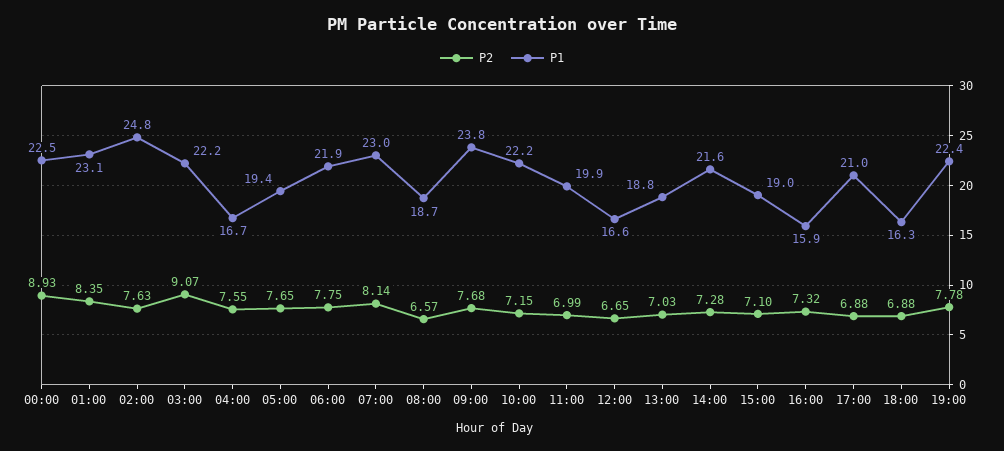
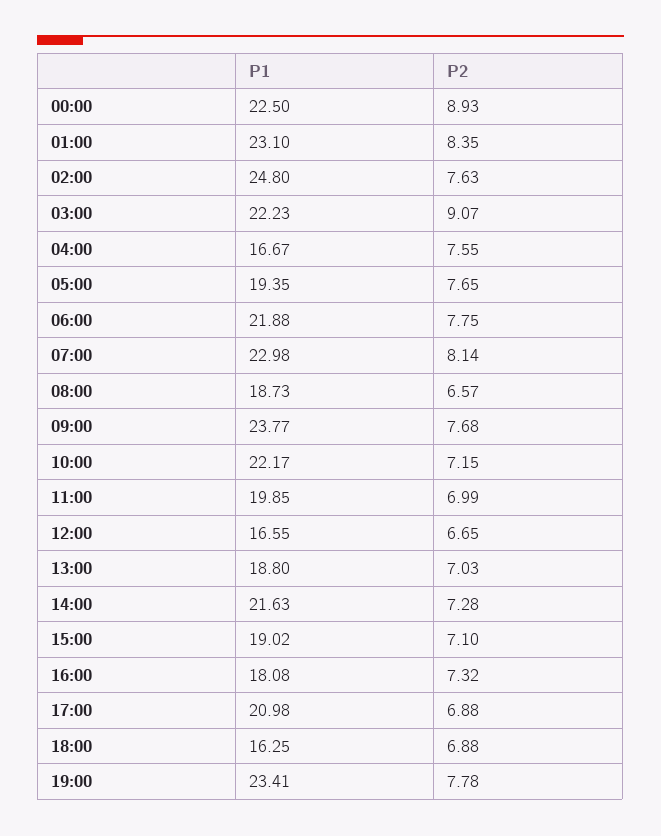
  {
    "P2": {
      "00:00": 8.93,
      "01:00": 8.35,
      "02:00": 7.63,
      "03:00": 9.07,
      "04:00": 7.55,
      "05:00": 7.65,
      "06:00": 7.75,
      "07:00": 8.14,
      "08:00": 6.57,
      "09:00": 7.68,
      "10:00": 7.15,
      "11:00": 6.99,
      "12:00": 6.65,
      "13:00": 7.03,
      "14:00": 7.28,
      "15:00": 7.1,
      "16:00": 7.32,
      "17:00": 6.88,
      "18:00": 6.88,
      "19:00": 7.78
    },
    "P1": {
      "00:00": 22.5,
      "01:00": 23.1,
      "02:00": 24.8,
      "03:00": 22.23,
      "04:00": 16.67,
      "05:00": 19.35,
      "06:00": 21.88,
      "07:00": 22.98,
      "08:00": 18.73,
      "09:00": 23.77,
      "10:00": 22.17,
      "11:00": 19.85,
      "12:00": 16.55,
      "13:00": 18.8,
      "14:00": 21.63,
      "15:00": 19.02,
-     "16:00": 15.9,
+     "16:00": 18.08,
      "17:00": 20.98,
      "18:00": 16.25,
-     "19:00": 22.4
+     "19:00": 23.41
    }
  }

